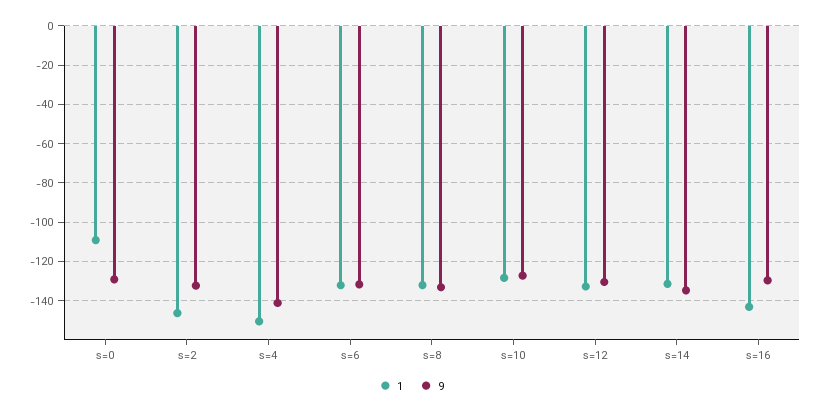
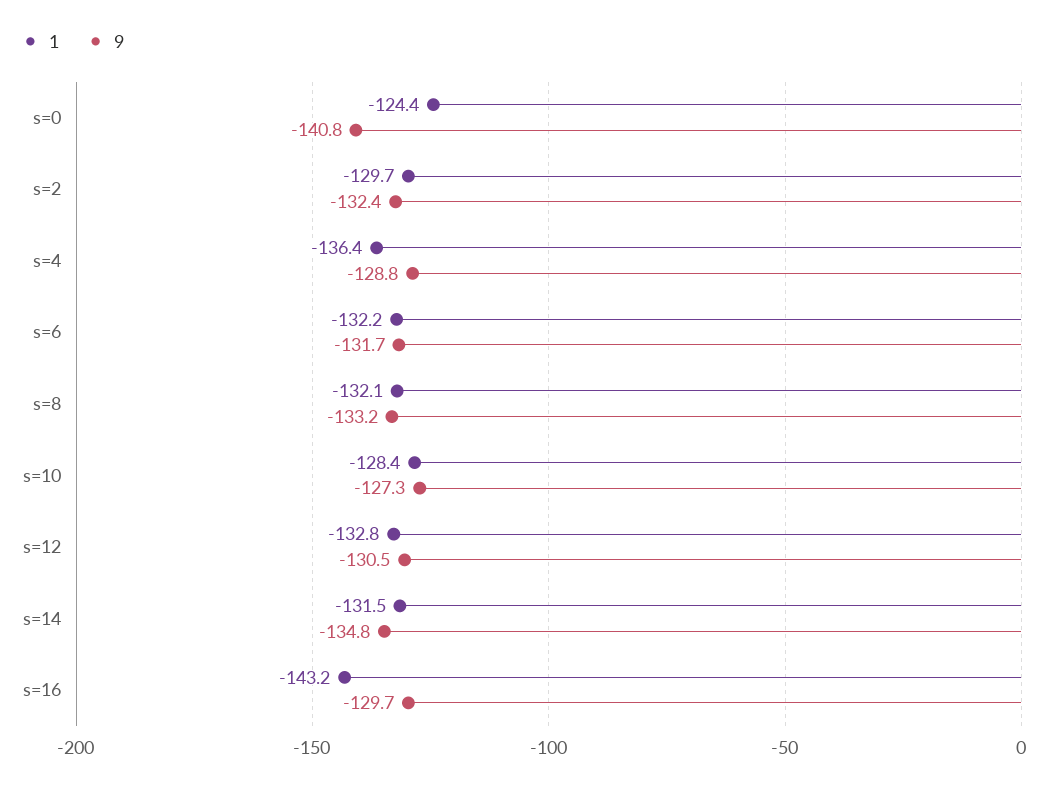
  {
    "1": {
-     "s=0": -110,
+     "s=0": -124.4,
-     "s=2": -145,
+     "s=2": -129.7,
-     "s=4": -150,
+     "s=4": -136.4,
      "s=6": -132.2,
      "s=8": -132.1,
      "s=10": -128.4,
      "s=12": -132.8,
      "s=14": -131.5,
      "s=16": -143.2
    },
    "9": {
-     "s=0": -130,
+     "s=0": -140.8,
      "s=2": -132.4,
-     "s=4": -140,
+     "s=4": -128.8,
      "s=6": -131.7,
      "s=8": -133.2,
      "s=10": -127.3,
      "s=12": -130.5,
      "s=14": -134.8,
      "s=16": -129.7
    }
  }

